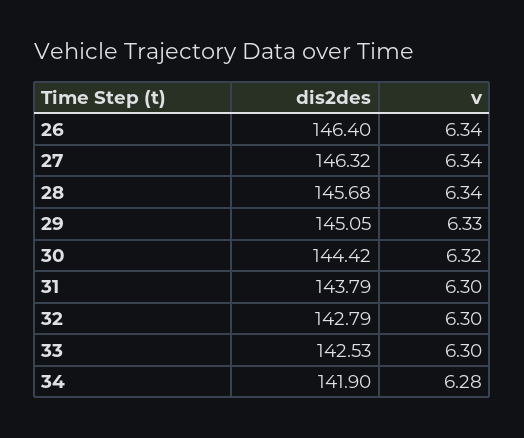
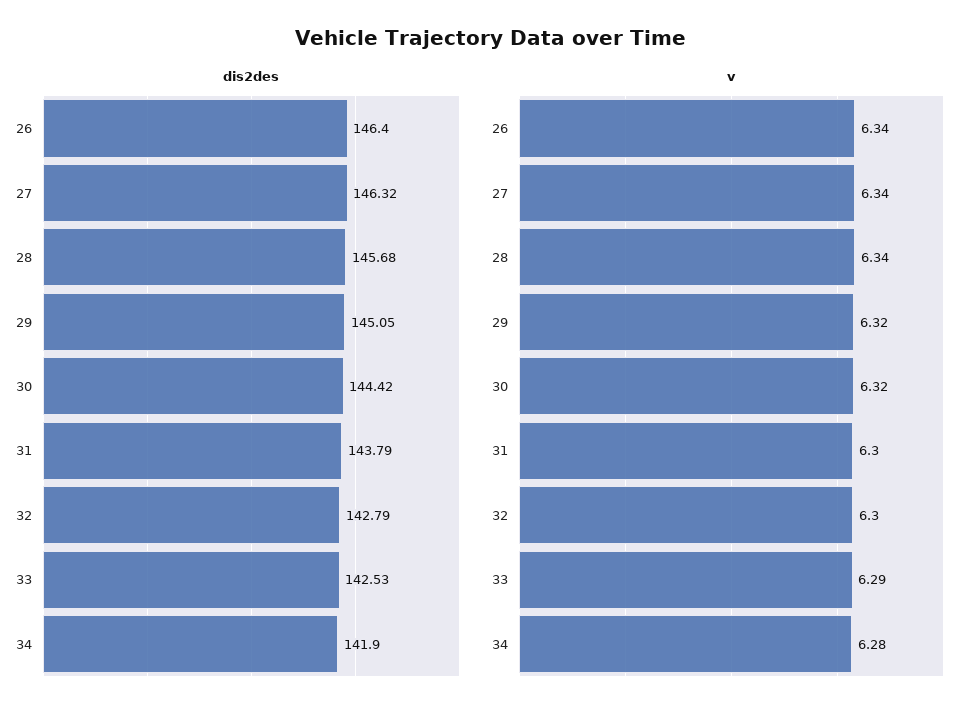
  {
    "dis2des": {
      "26": 146.4,
      "27": 146.32,
      "28": 145.68,
      "29": 145.05,
      "30": 144.42,
      "31": 143.79,
      "32": 142.79,
      "33": 142.53,
      "34": 141.9
    },
    "v": {
      "26": 6.34,
      "27": 6.34,
      "28": 6.34,
-     "29": 6.33,
+     "29": 6.32,
      "30": 6.32,
      "31": 6.3,
      "32": 6.3,
-     "33": 6.3,
+     "33": 6.29,
      "34": 6.28
    }
  }

